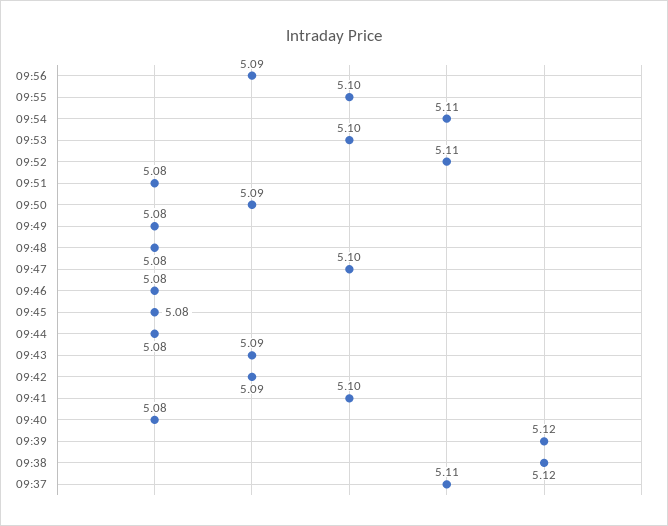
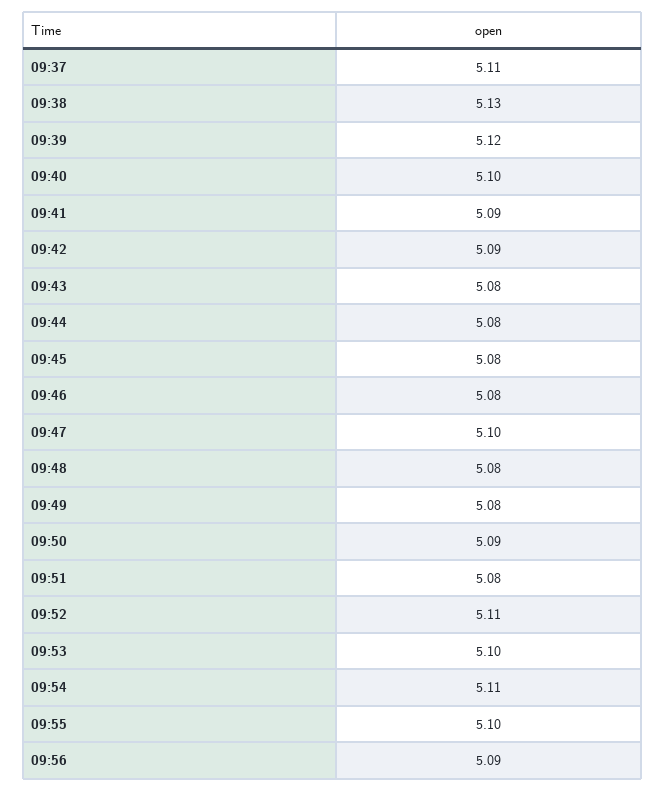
  {
    "09:56": 5.09,
    "09:55": 5.1,
    "09:54": 5.11,
    "09:53": 5.1,
    "09:52": 5.11,
    "09:51": 5.08,
    "09:50": 5.09,
    "09:49": 5.08,
    "09:48": 5.08,
    "09:47": 5.1,
    "09:46": 5.08,
    "09:45": 5.08,
    "09:44": 5.08,
-   "09:43": 5.09,
+   "09:43": 5.08,
    "09:42": 5.09,
-   "09:41": 5.1,
+   "09:41": 5.09,
-   "09:40": 5.08,
+   "09:40": 5.1,
    "09:39": 5.12,
-   "09:38": 5.12,
+   "09:38": 5.13,
    "09:37": 5.11
  }

